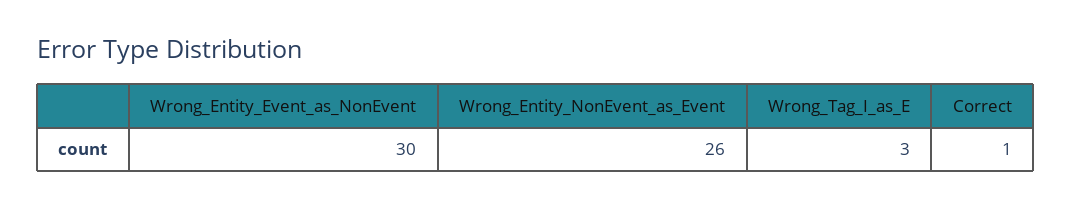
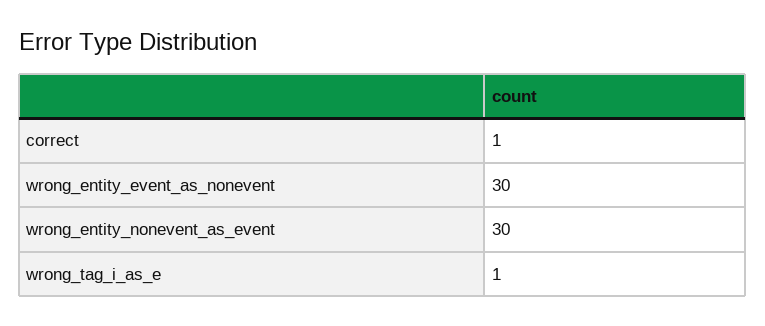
  {
    "Wrong_Entity_Event_as_NonEvent": 30,
-   "Wrong_Entity_NonEvent_as_Event": 26,
+   "Wrong_Entity_NonEvent_as_Event": 30,
-   "Wrong_Tag_I_as_E": 3,
+   "Wrong_Tag_I_as_E": 1,
    "Correct": 1
  }

